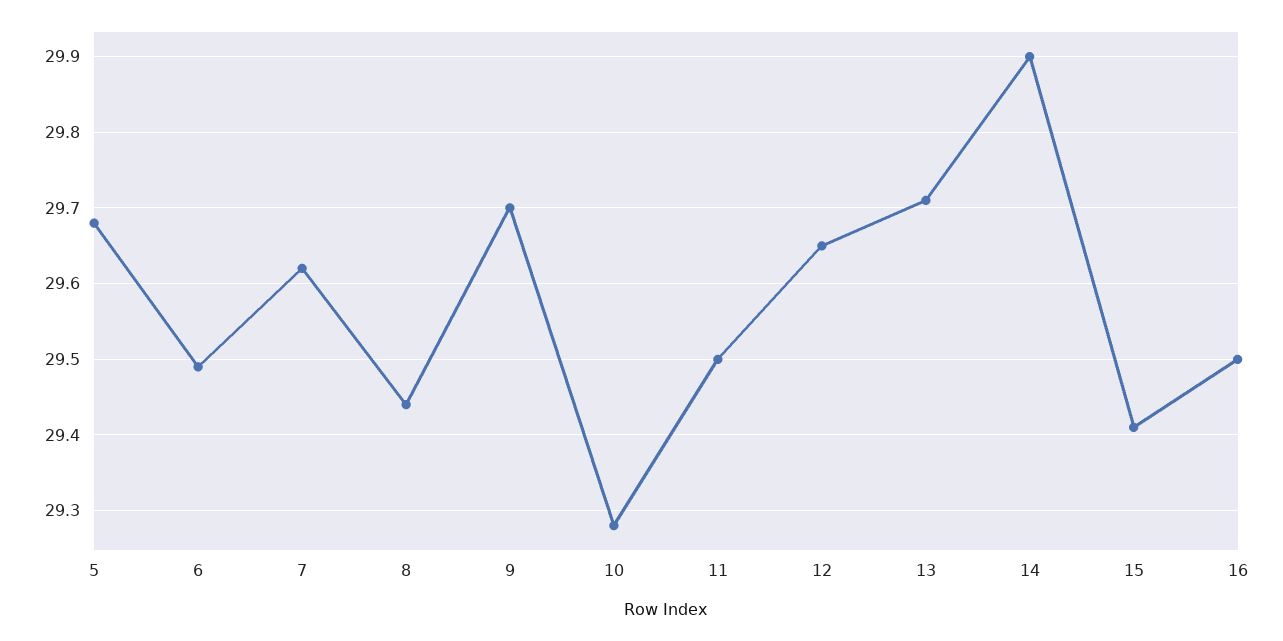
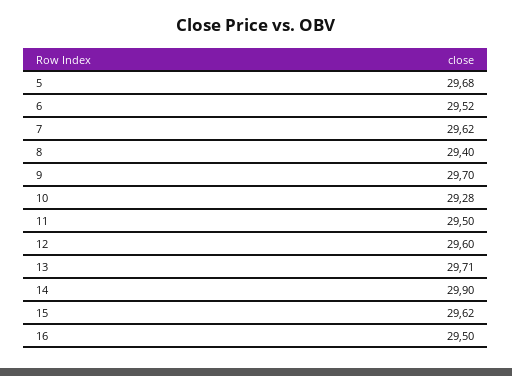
  {
    "5": 29.68,
-   "6": 29.49,
+   "6": 29.52,
    "7": 29.62,
-   "8": 29.44,
+   "8": 29.4,
    "9": 29.7,
    "10": 29.28,
    "11": 29.5,
-   "12": 29.65,
+   "12": 29.6,
    "13": 29.71,
    "14": 29.9,
-   "15": 29.41,
+   "15": 29.62,
    "16": 29.5
  }

